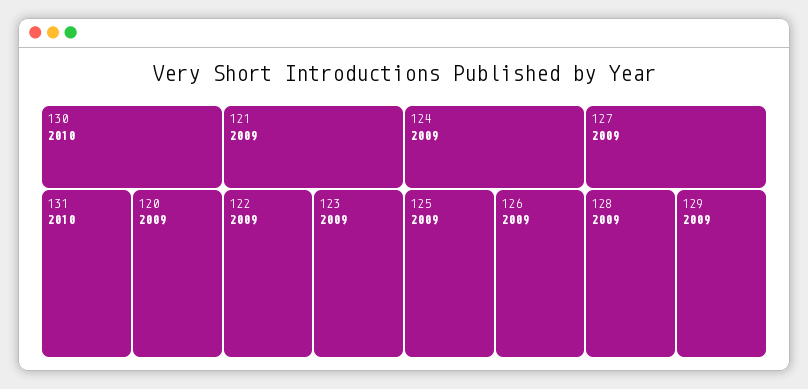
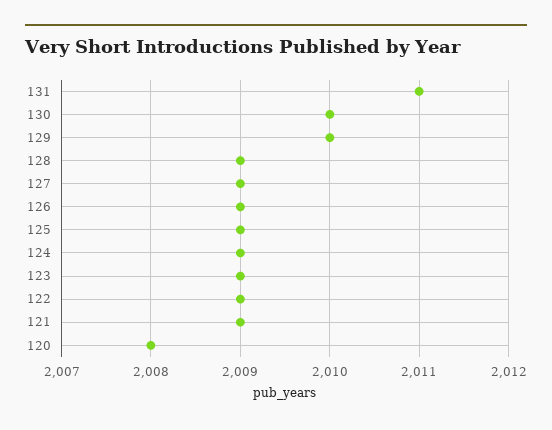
  {
    "130": 2010,
-   "131": 2010,
+   "131": 2011,
-   "120": 2009,
+   "120": 2008,
    "121": 2009,
    "122": 2009,
    "123": 2009,
    "124": 2009,
    "125": 2009,
    "126": 2009,
    "127": 2009,
    "128": 2009,
-   "129": 2009
+   "129": 2010
  }

